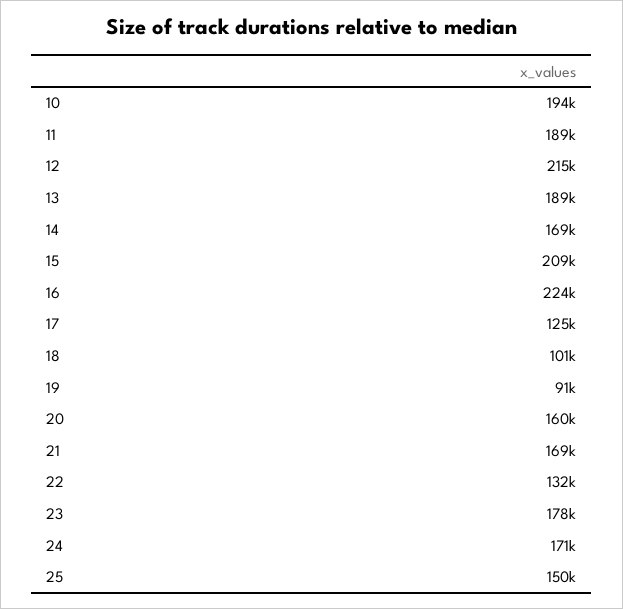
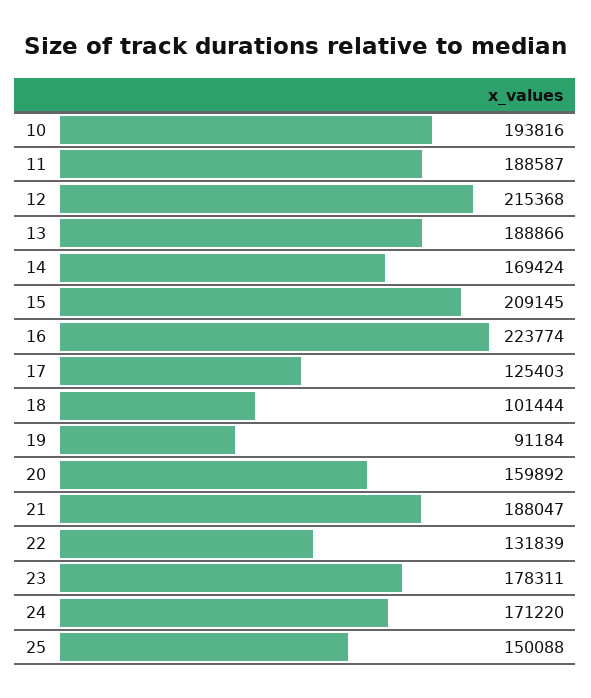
  {
    "10": 193816,
    "11": 188587,
    "12": 215368,
    "13": 188866,
    "14": 169424,
    "15": 209145,
    "16": 223774,
    "17": 125403,
    "18": 101444,
    "19": 91184,
    "20": 159892,
-   "21": 169000,
+   "21": 188047,
    "22": 131839,
    "23": 178311,
    "24": 171220,
    "25": 150088
  }

